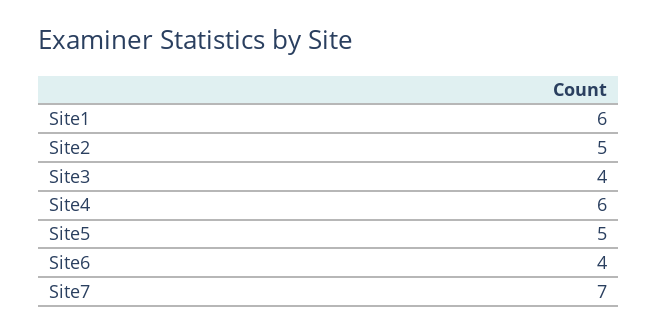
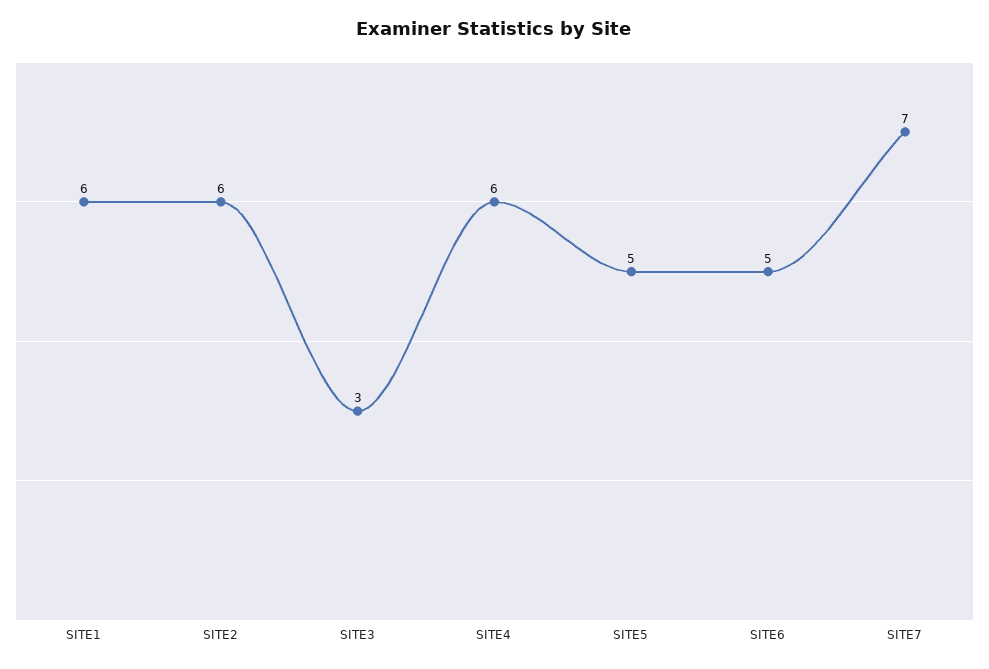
  {
    "Site1": 6,
-   "Site2": 5,
+   "Site2": 6,
-   "Site3": 4,
+   "Site3": 3,
    "Site4": 6,
    "Site5": 5,
-   "Site6": 4,
+   "Site6": 5,
    "Site7": 7
  }

